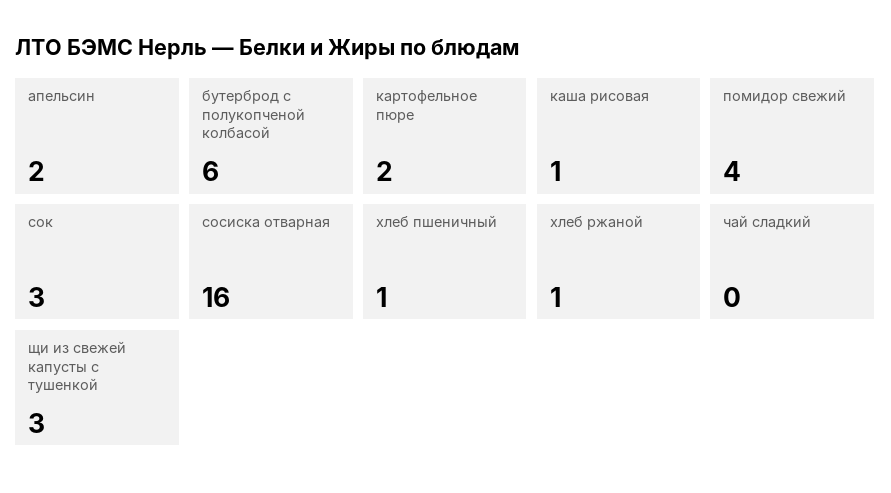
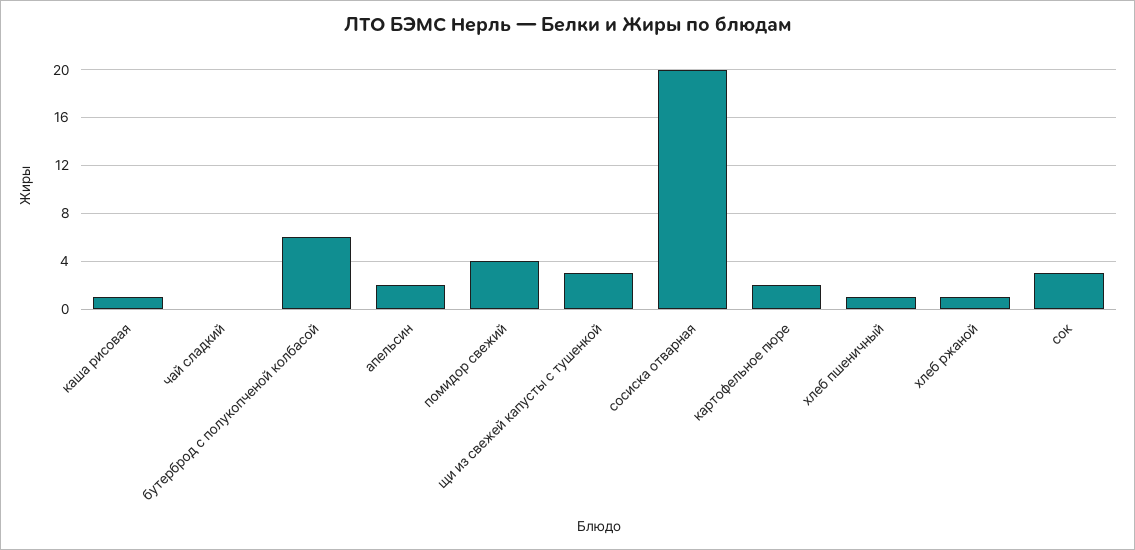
  {
    "апельсин": 2,
    "бутерброд с полукопченой колбасой": 6,
    "картофельное пюре": 2,
    "каша рисовая": 1,
    "помидор свежий": 4,
    "сок": 3,
-   "сосиска отварная": 16,
+   "сосиска отварная": 20,
    "хлеб пшеничный": 1,
    "хлеб ржаной": 1,
    "чай сладкий": 0,
    "щи из свежей капусты с тушенкой": 3
  }

